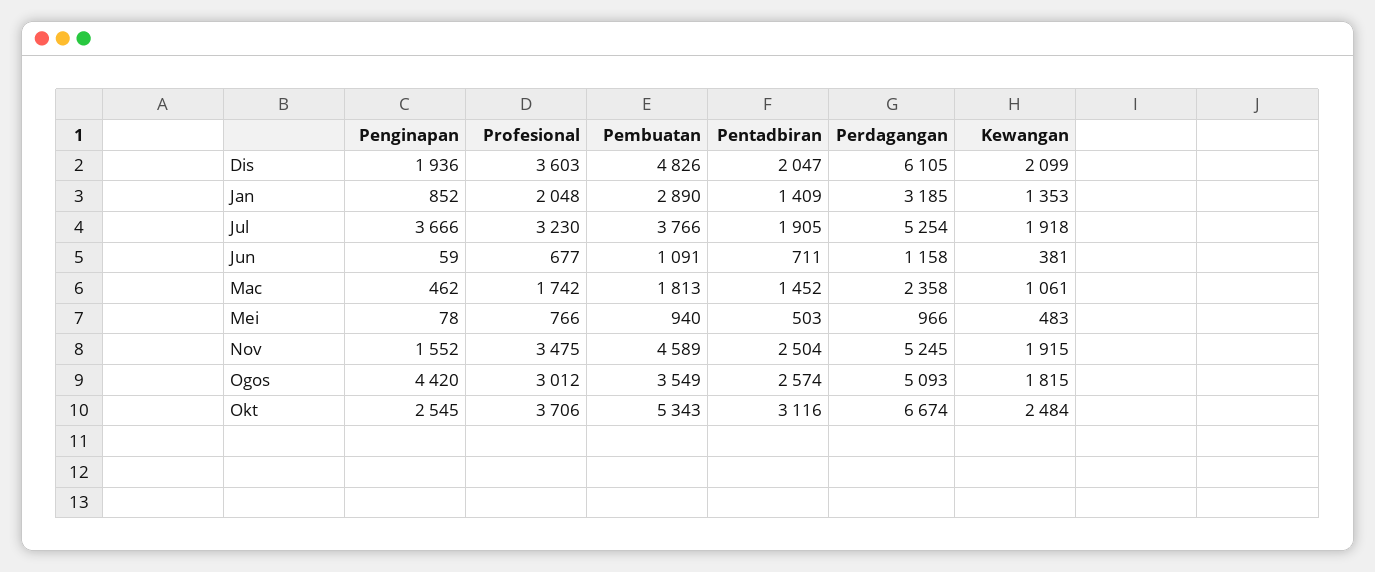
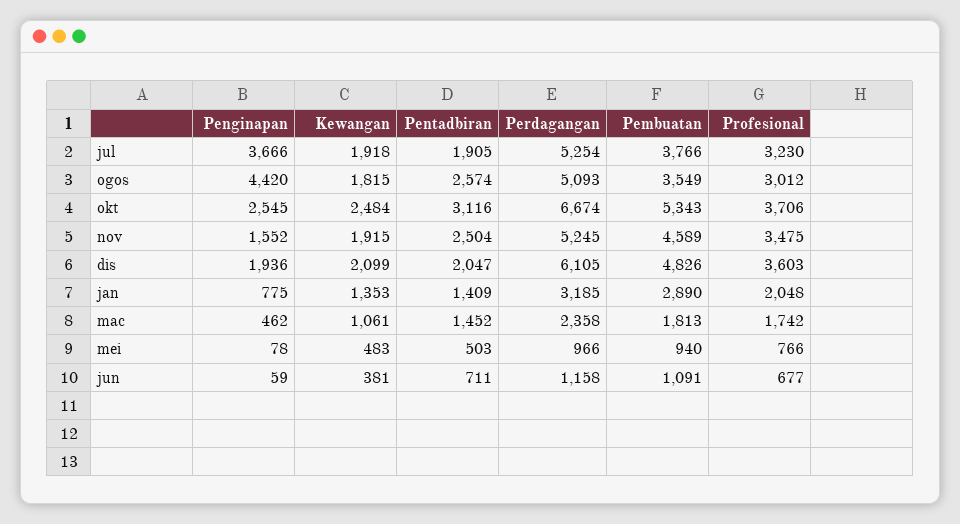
  {
    "Penginapan": {
      "Dis": 1936,
-     "Jan": 852,
+     "Jan": 775,
      "Jul": 3666,
      "Jun": 59,
      "Mac": 462,
      "Mei": 78,
      "Nov": 1552,
      "Ogos": 4420,
      "Okt": 2545
    },
    "Profesional": {
      "Dis": 3603,
      "Jan": 2048,
      "Jul": 3230,
      "Jun": 677,
      "Mac": 1742,
      "Mei": 766,
      "Nov": 3475,
      "Ogos": 3012,
      "Okt": 3706
    },
    "Pembuatan": {
      "Dis": 4826,
      "Jan": 2890,
      "Jul": 3766,
      "Jun": 1091,
      "Mac": 1813,
      "Mei": 940,
      "Nov": 4589,
      "Ogos": 3549,
      "Okt": 5343
    },
    "Pentadbiran": {
      "Dis": 2047,
      "Jan": 1409,
      "Jul": 1905,
      "Jun": 711,
      "Mac": 1452,
      "Mei": 503,
      "Nov": 2504,
      "Ogos": 2574,
      "Okt": 3116
    },
    "Perdagangan": {
      "Dis": 6105,
      "Jan": 3185,
      "Jul": 5254,
      "Jun": 1158,
      "Mac": 2358,
      "Mei": 966,
      "Nov": 5245,
      "Ogos": 5093,
      "Okt": 6674
    },
    "Kewangan": {
      "Dis": 2099,
      "Jan": 1353,
      "Jul": 1918,
      "Jun": 381,
      "Mac": 1061,
      "Mei": 483,
      "Nov": 1915,
      "Ogos": 1815,
      "Okt": 2484
    }
  }

